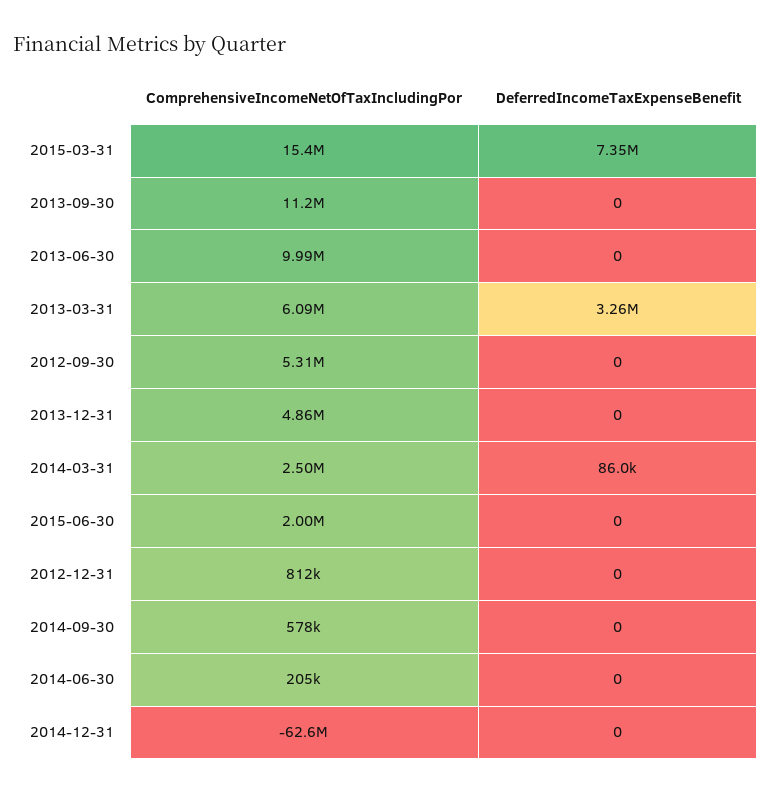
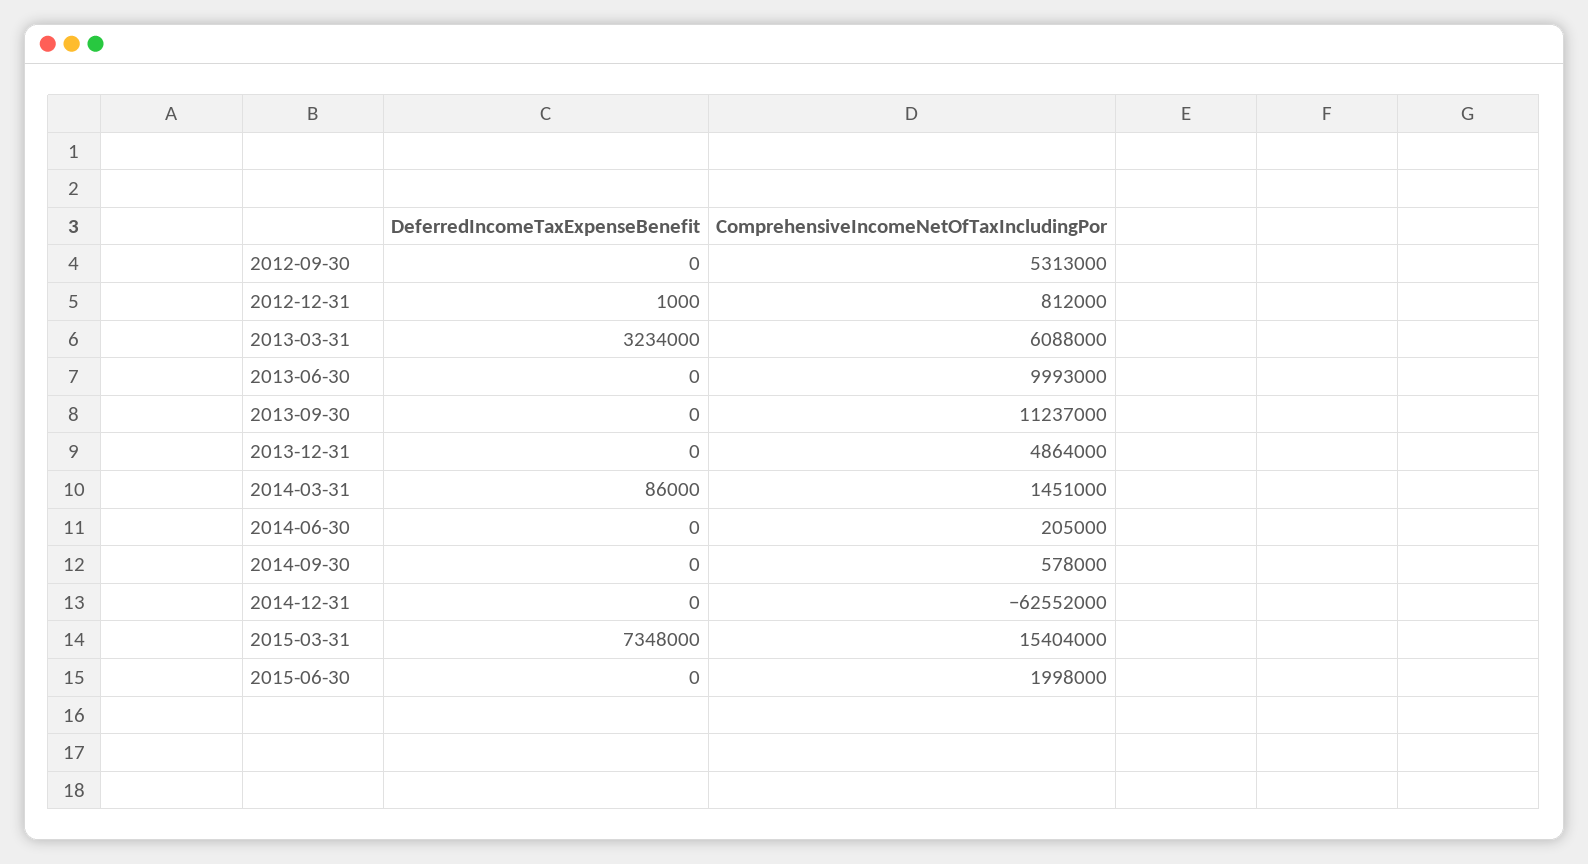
  {
    "ComprehensiveIncomeNetOfTaxIncludingPor": {
      "2015-03-31": 15404000,
      "2013-09-30": 11237000,
      "2013-06-30": 9993000,
      "2013-03-31": 6088000,
      "2012-09-30": 5313000,
      "2013-12-31": 4864000,
-     "2014-03-31": 2500000,
+     "2014-03-31": 1451000,
      "2015-06-30": 1998000,
      "2012-12-31": 812000,
      "2014-09-30": 578000,
      "2014-06-30": 205000,
      "2014-12-31": -62552000
    },
    "DeferredIncomeTaxExpenseBenefit": {
      "2015-03-31": 7348000,
      "2013-09-30": 0,
      "2013-06-30": 0,
-     "2013-03-31": 3260000,
+     "2013-03-31": 3234000,
      "2012-09-30": 0,
      "2013-12-31": 0,
      "2014-03-31": 86000,
      "2015-06-30": 0,
-     "2012-12-31": 0,
+     "2012-12-31": 1000,
      "2014-09-30": 0,
      "2014-06-30": 0,
      "2014-12-31": 0
    }
  }

